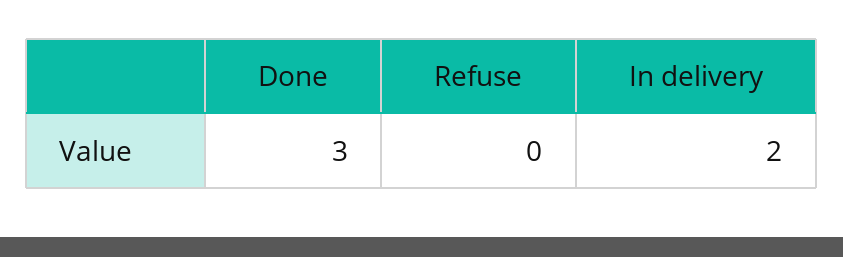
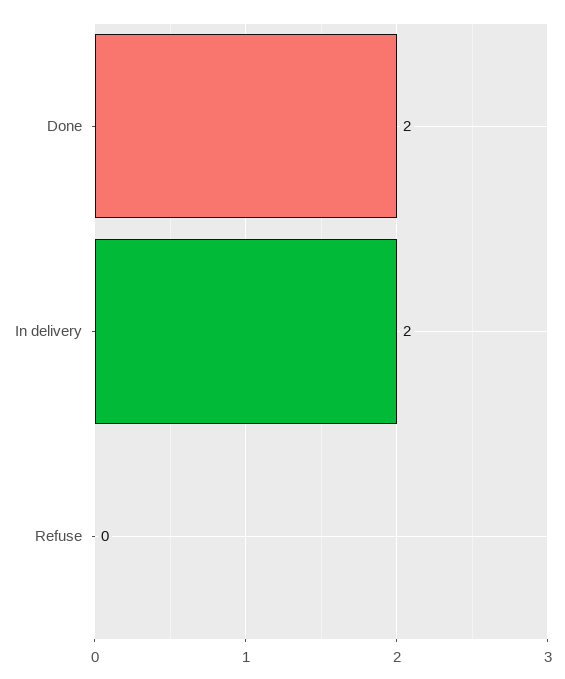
  {
-   "Done": 3,
+   "Done": 2,
    "Refuse": 0,
    "In delivery": 2
  }

